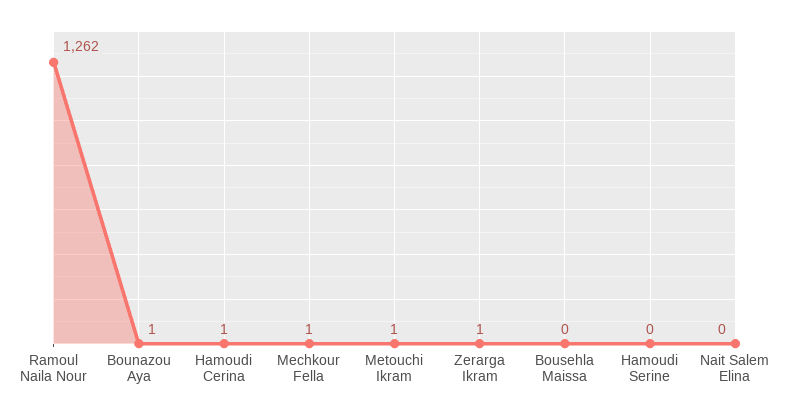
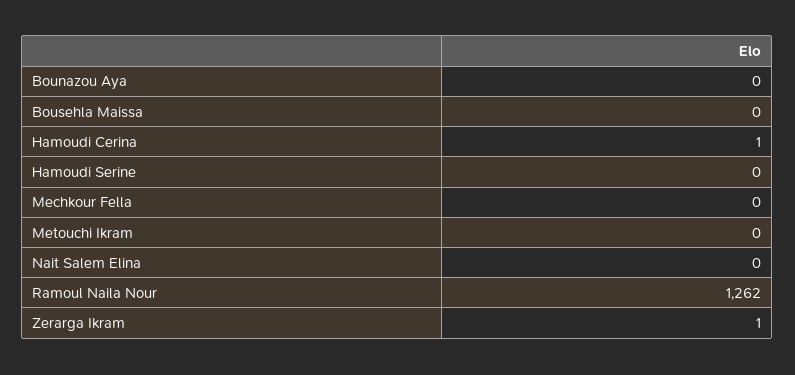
  {
    "Ramoul Naila Nour": 1262,
-   "Bounazou Aya": 1,
+   "Bounazou Aya": 0,
    "Hamoudi Cerina": 1,
-   "Mechkour Fella": 1,
+   "Mechkour Fella": 0,
-   "Metouchi Ikram": 1,
+   "Metouchi Ikram": 0,
    "Zerarga Ikram": 1,
    "Bousehla Maissa": 0,
    "Hamoudi Serine": 0,
    "Nait Salem Elina": 0
  }

